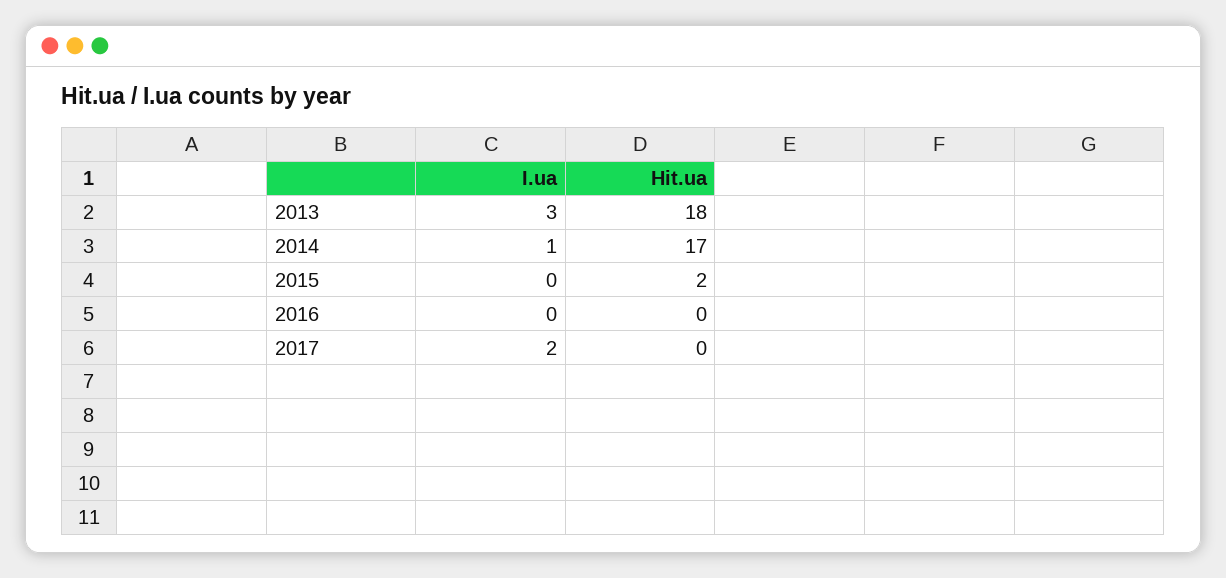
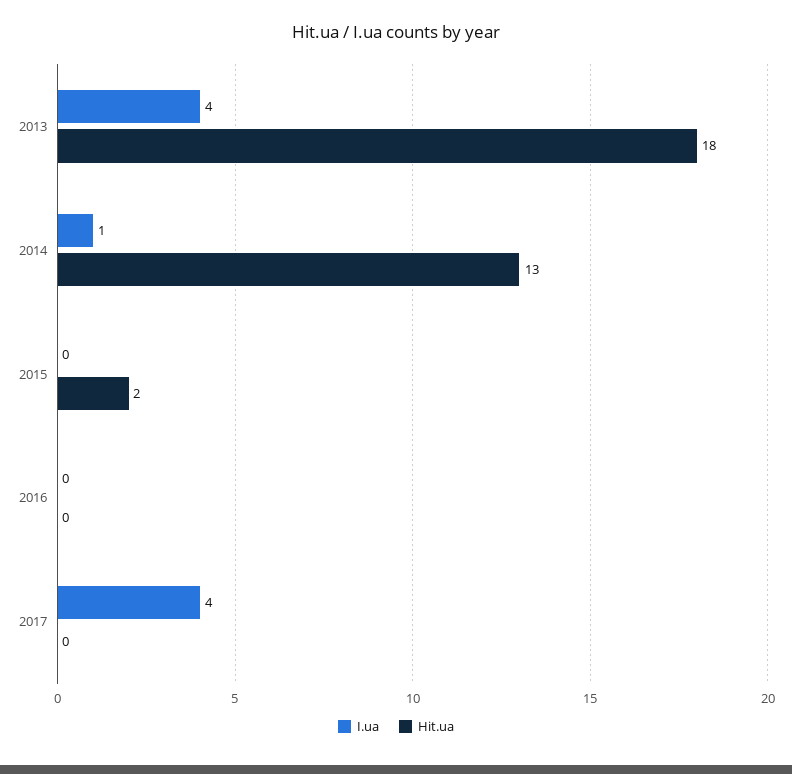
  {
    "I.ua": {
-     "2013": 3,
+     "2013": 4,
      "2014": 1,
      "2015": 0,
      "2016": 0,
-     "2017": 2
+     "2017": 4
    },
    "Hit.ua": {
      "2013": 18,
-     "2014": 17,
+     "2014": 13,
      "2015": 2,
      "2016": 0,
      "2017": 0
    }
  }

